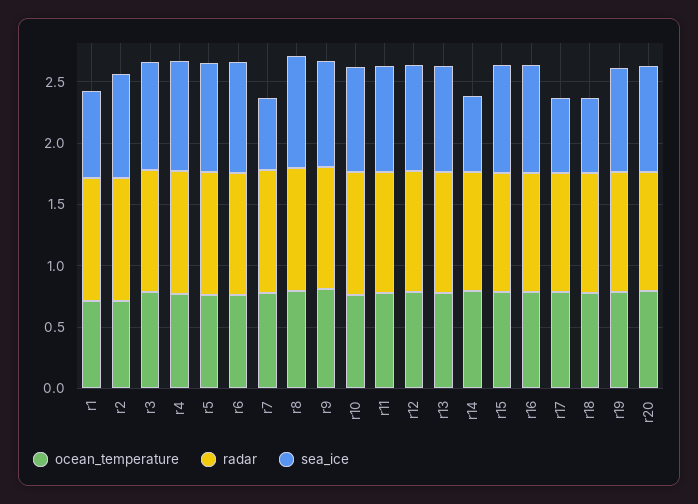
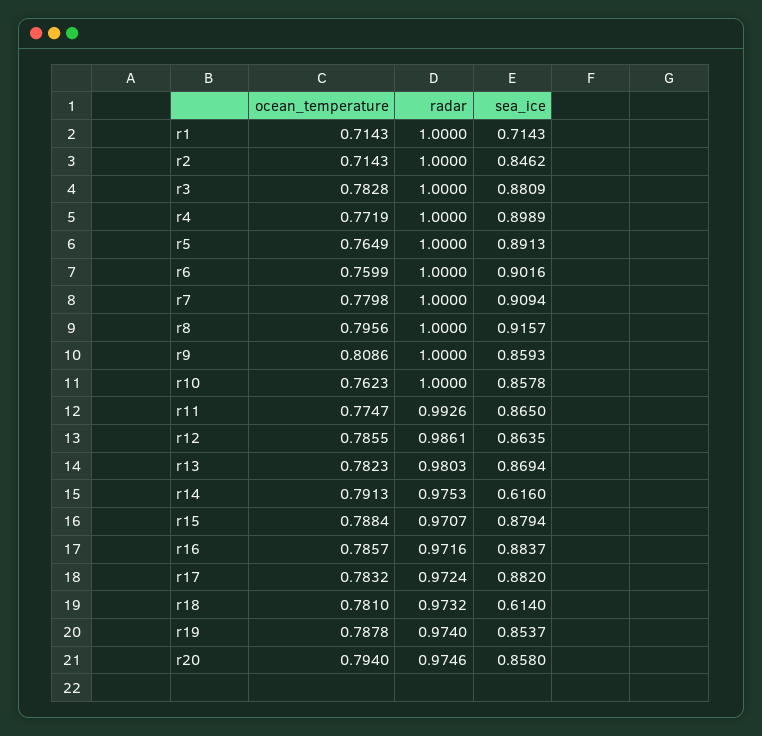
  {
    "ocean_temperature": {
      "r1": 0.7143,
      "r2": 0.7143,
      "r3": 0.7828,
      "r4": 0.7719,
      "r5": 0.7649,
      "r6": 0.7599,
      "r7": 0.7798,
      "r8": 0.7956,
      "r9": 0.8086,
      "r10": 0.7623,
      "r11": 0.7747,
      "r12": 0.7855,
      "r13": 0.7823,
      "r14": 0.7913,
      "r15": 0.7884,
      "r16": 0.7857,
      "r17": 0.7832,
      "r18": 0.781,
      "r19": 0.7878,
      "r20": 0.794
    },
    "radar": {
      "r1": 1,
      "r2": 1,
      "r3": 1,
      "r4": 1,
      "r5": 1,
      "r6": 1,
      "r7": 1,
      "r8": 1,
      "r9": 1,
      "r10": 1,
      "r11": 0.9926,
      "r12": 0.9861,
      "r13": 0.9803,
      "r14": 0.9753,
      "r15": 0.9707,
      "r16": 0.9716,
      "r17": 0.9724,
      "r18": 0.9732,
      "r19": 0.974,
      "r20": 0.9746
    },
    "sea_ice": {
      "r1": 0.7143,
      "r2": 0.8462,
      "r3": 0.8809,
      "r4": 0.8989,
      "r5": 0.8913,
      "r6": 0.9016,
-     "r7": 0.6,
+     "r7": 0.9094,
      "r8": 0.9157,
      "r9": 0.8593,
      "r10": 0.8578,
      "r11": 0.865,
      "r12": 0.8635,
      "r13": 0.8694,
      "r14": 0.616,
      "r15": 0.8794,
      "r16": 0.8837,
-     "r17": 0.6,
+     "r17": 0.882,
      "r18": 0.614,
      "r19": 0.8537,
      "r20": 0.858
    }
  }

